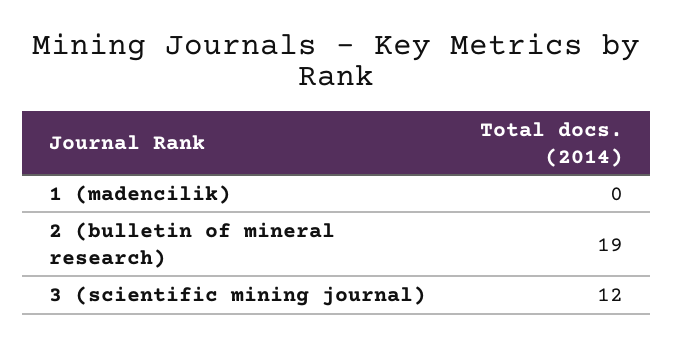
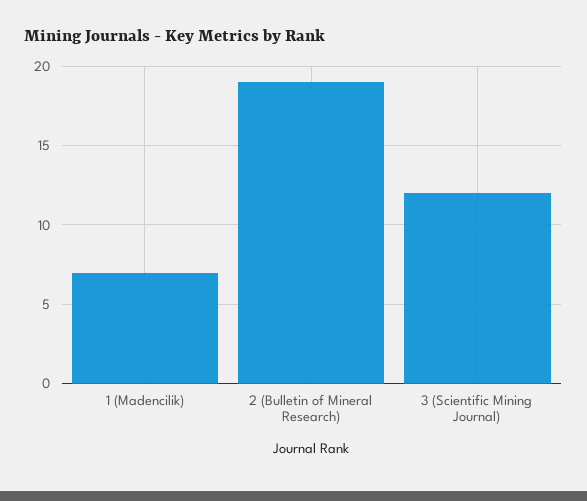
  {
-   "1 (madencilik)": 0,
+   "1 (madencilik)": 7,
    "2 (bulletin of mineral research)": 19,
    "3 (scientific mining journal)": 12
  }

